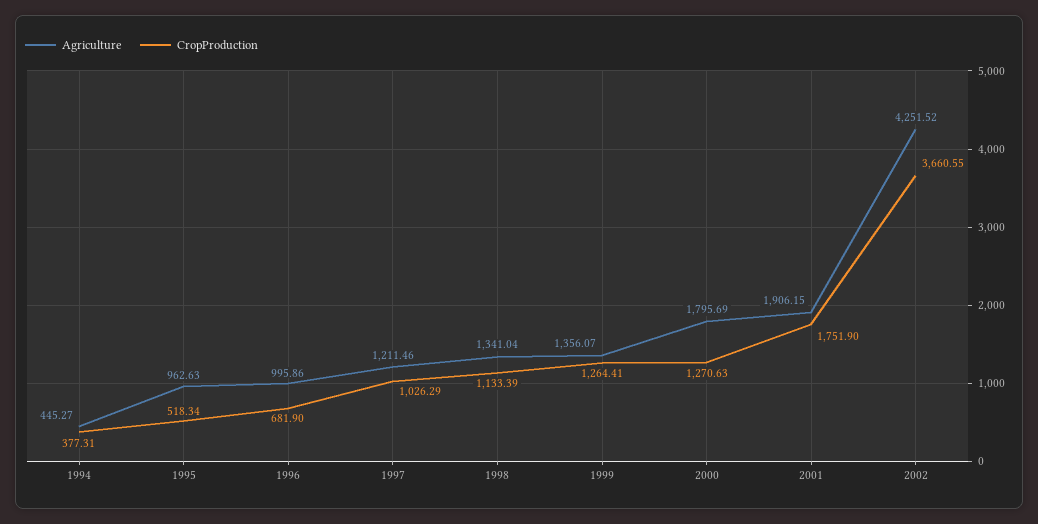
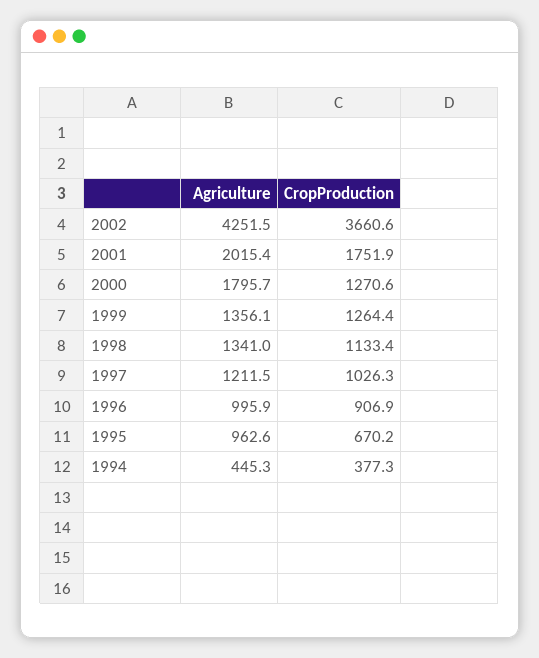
  {
    "Agriculture": {
      "1994": 445.27,
      "1995": 962.63,
      "1996": 995.86,
      "1997": 1211.46,
      "1998": 1341.04,
      "1999": 1356.07,
      "2000": 1795.69,
-     "2001": 1906.15,
+     "2001": 2015.4,
      "2002": 4251.52
    },
    "CropProduction": {
      "1994": 377.31,
-     "1995": 518.34,
+     "1995": 670.2,
-     "1996": 681.9,
+     "1996": 906.9,
      "1997": 1026.29,
      "1998": 1133.39,
      "1999": 1264.41,
      "2000": 1270.63,
      "2001": 1751.9,
      "2002": 3660.55
    }
  }

